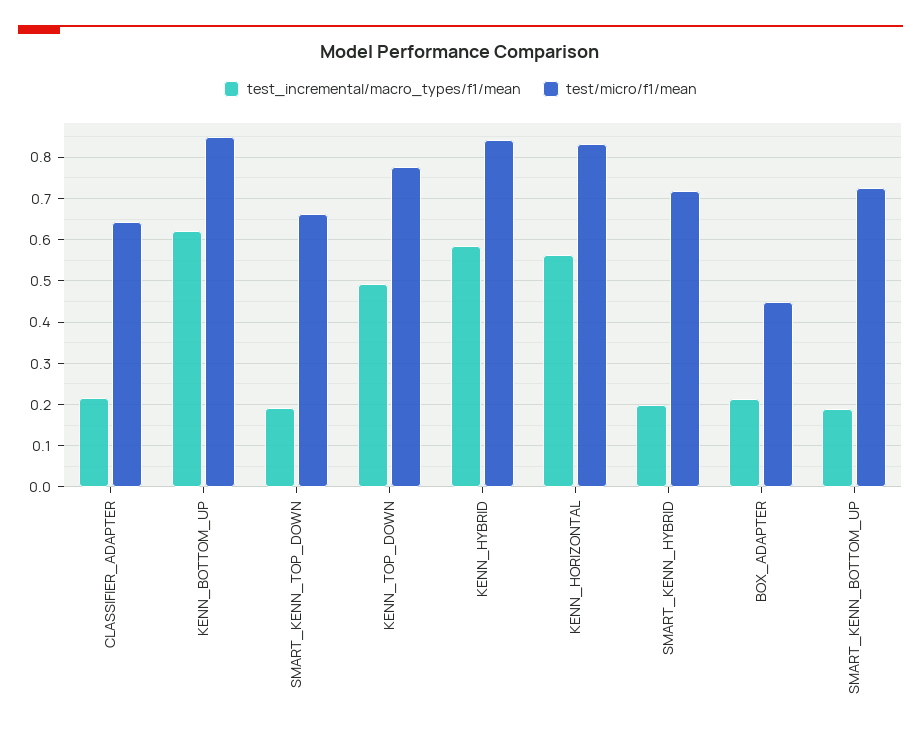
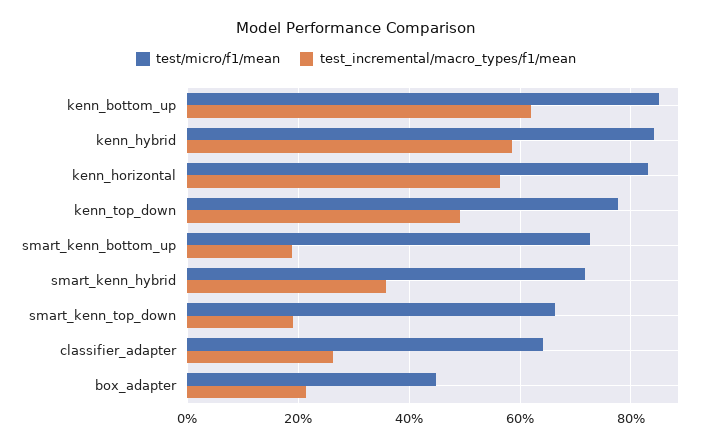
  {
    "test_incremental/macro_types/f1/mean": {
-     "CLASSIFIER_ADAPTER": 0.22,
+     "CLASSIFIER_ADAPTER": 0.26,
      "KENN_BOTTOM_UP": 0.62,
      "SMART_KENN_TOP_DOWN": 0.2,
      "KENN_TOP_DOWN": 0.5,
      "KENN_HYBRID": 0.58,
      "KENN_HORIZONTAL": 0.56,
-     "SMART_KENN_HYBRID": 0.2,
+     "SMART_KENN_HYBRID": 0.36,
      "BOX_ADAPTER": 0.22,
      "SMART_KENN_BOTTOM_UP": 0.18
    },
    "test/micro/f1/mean": {
      "CLASSIFIER_ADAPTER": 0.64,
      "KENN_BOTTOM_UP": 0.86,
      "SMART_KENN_TOP_DOWN": 0.66,
      "KENN_TOP_DOWN": 0.78,
      "KENN_HYBRID": 0.84,
      "KENN_HORIZONTAL": 0.84,
      "SMART_KENN_HYBRID": 0.72,
      "BOX_ADAPTER": 0.44,
      "SMART_KENN_BOTTOM_UP": 0.72
    }
  }

